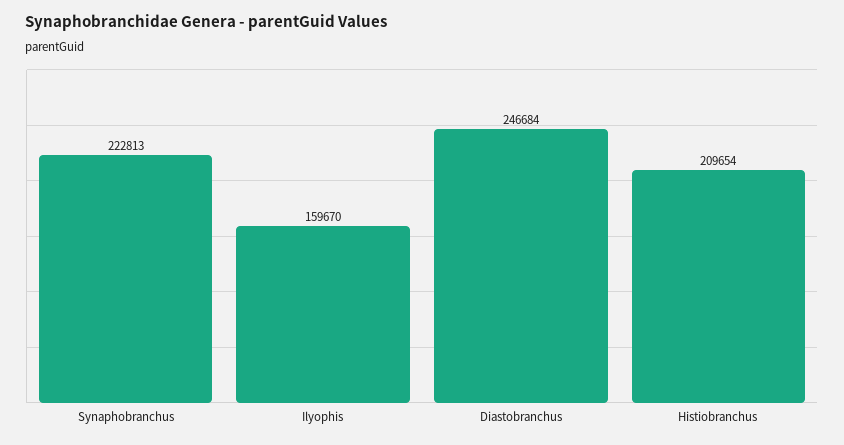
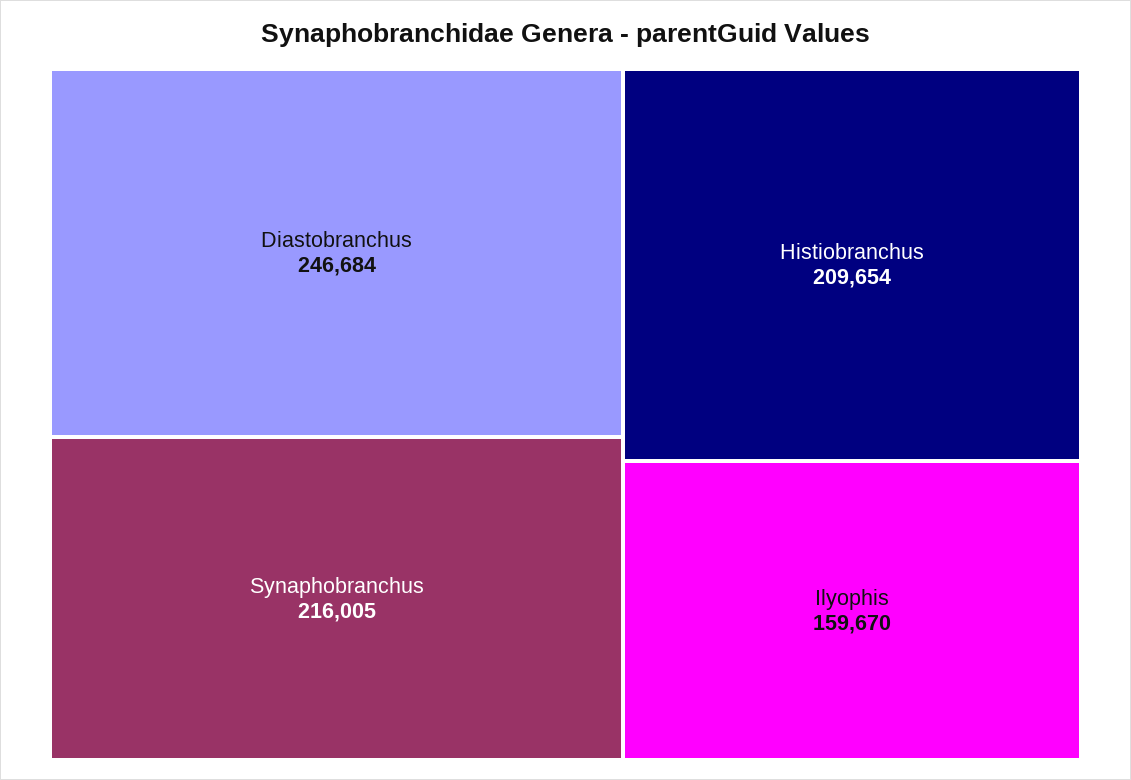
  {
-   "Synaphobranchus": 222813,
+   "Synaphobranchus": 216005,
    "Ilyophis": 159670,
    "Diastobranchus": 246684,
    "Histiobranchus": 209654
  }

